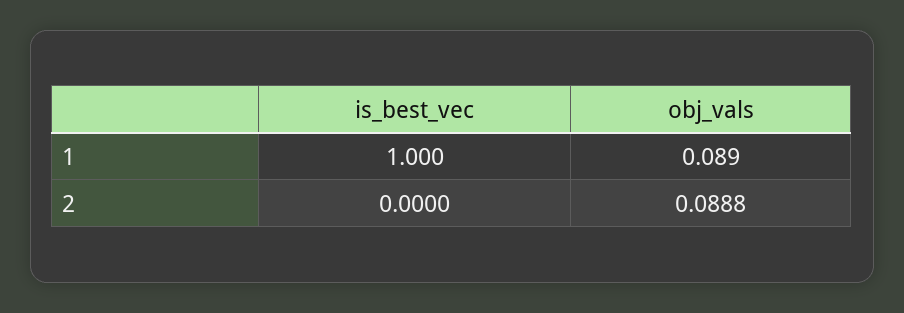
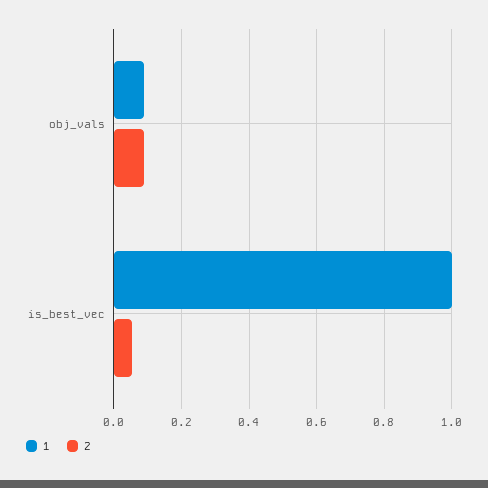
  {
    "1": {
      "is_best_vec": 1,
      "obj_vals": 0.089
    },
    "2": {
-     "is_best_vec": 0,
+     "is_best_vec": 0.06,
      "obj_vals": 0.0888
    }
  }

